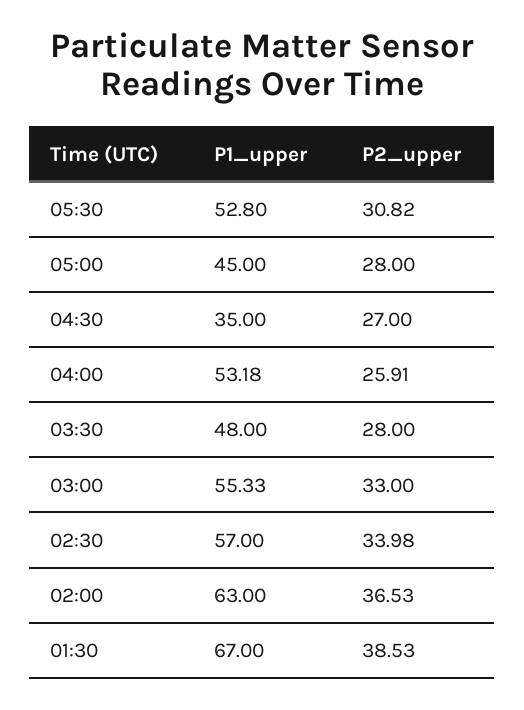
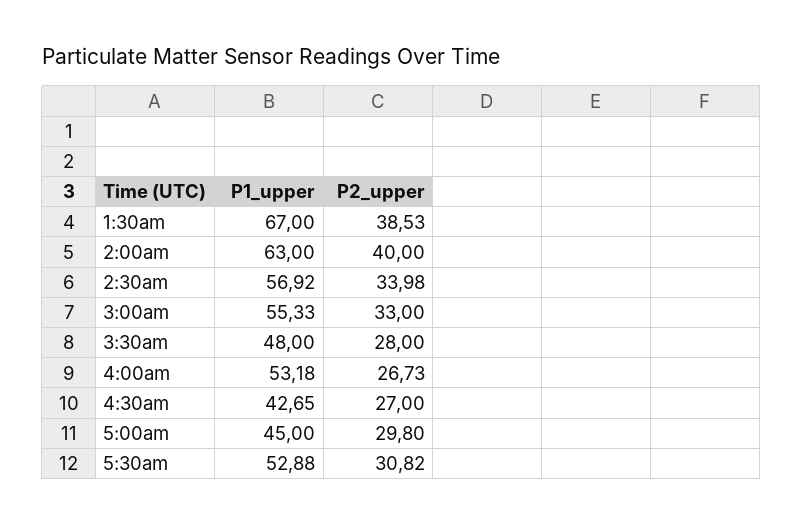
  {
    "P1_upper": {
-     "05:30": 52.8,
+     "05:30": 52.88,
      "05:00": 45,
-     "04:30": 35,
+     "04:30": 42.65,
      "04:00": 53.18,
      "03:30": 48,
      "03:00": 55.33,
-     "02:30": 57,
+     "02:30": 56.92,
      "02:00": 63,
      "01:30": 67
    },
    "P2_upper": {
      "05:30": 30.82,
-     "05:00": 28,
+     "05:00": 29.8,
      "04:30": 27,
-     "04:00": 25.91,
+     "04:00": 26.73,
      "03:30": 28,
      "03:00": 33,
      "02:30": 33.98,
-     "02:00": 36.53,
+     "02:00": 40,
      "01:30": 38.53
    }
  }

